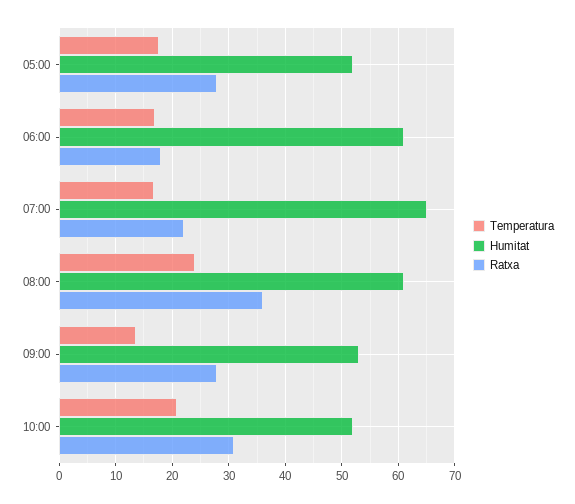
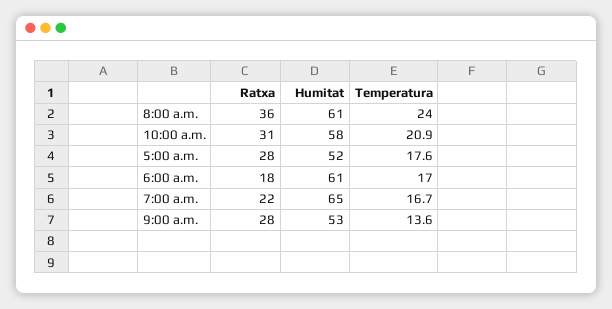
  {
    "Temperatura": {
      "05:00": 17.6,
      "06:00": 17,
      "07:00": 16.7,
      "08:00": 24,
      "09:00": 13.6,
      "10:00": 20.9
    },
    "Humitat": {
      "05:00": 52,
      "06:00": 61,
      "07:00": 65,
      "08:00": 61,
      "09:00": 53,
-     "10:00": 52
+     "10:00": 58
    },
    "Ratxa": {
      "05:00": 28,
      "06:00": 18,
      "07:00": 22,
      "08:00": 36,
      "09:00": 28,
      "10:00": 31
    }
  }

